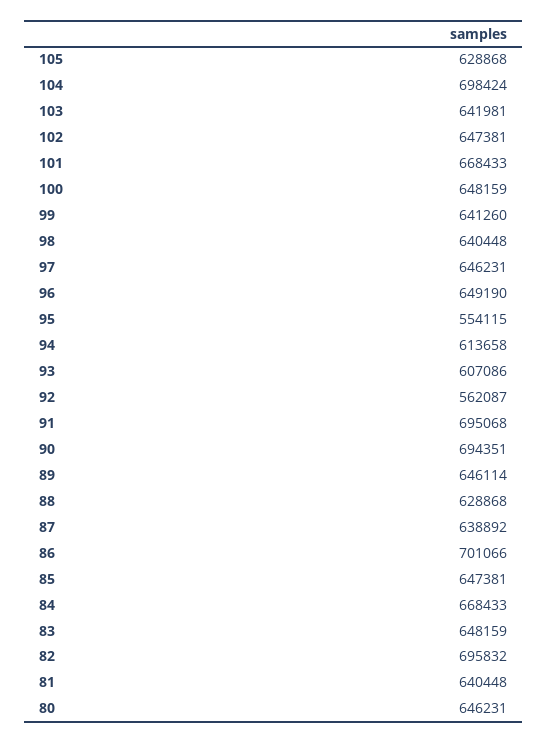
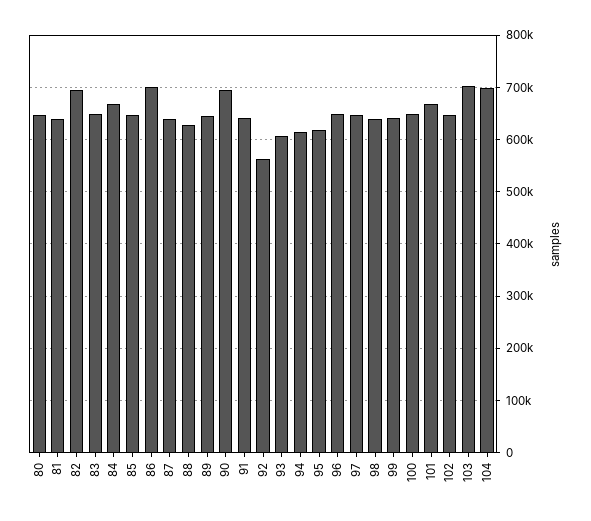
  {
-   "105": 628868,
    "104": 698424,
-   "103": 641981,
+   "103": 700000,
    "102": 647381,
    "101": 668433,
    "100": 648159,
    "99": 641260,
    "98": 640448,
    "97": 646231,
    "96": 649190,
-   "95": 554115,
+   "95": 620000,
    "94": 613658,
    "93": 607086,
    "92": 562087,
-   "91": 695068,
+   "91": 640000,
    "90": 694351,
    "89": 646114,
    "88": 628868,
    "87": 638892,
    "86": 701066,
    "85": 647381,
    "84": 668433,
    "83": 648159,
    "82": 695832,
    "81": 640448,
    "80": 646231
  }

